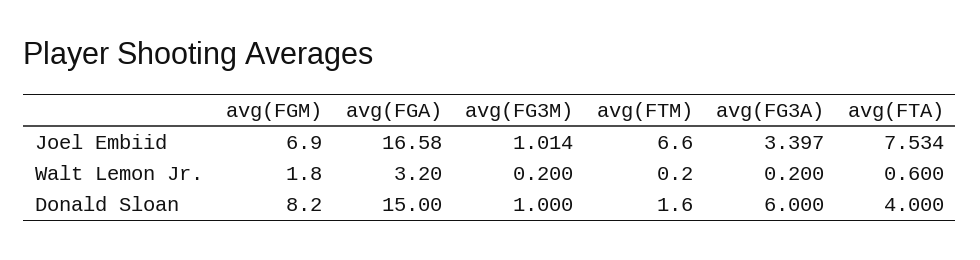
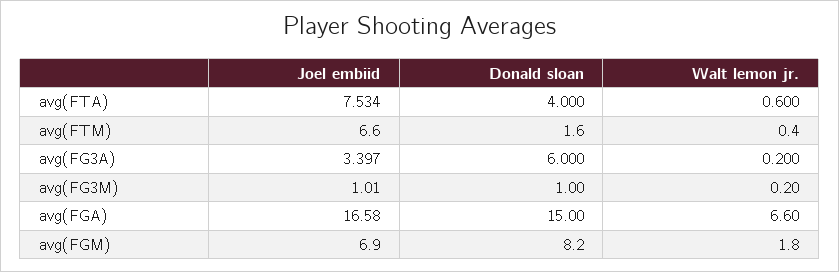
  {
    "avg(FGM)": {
      "Joel Embiid": 6.9,
      "Walt Lemon Jr.": 1.8,
      "Donald Sloan": 8.2
    },
    "avg(FGA)": {
      "Joel Embiid": 16.58,
-     "Walt Lemon Jr.": 3.2,
+     "Walt Lemon Jr.": 6.6,
      "Donald Sloan": 15
    },
    "avg(FG3M)": {
-     "Joel Embiid": 1.014,
+     "Joel Embiid": 1.01,
      "Walt Lemon Jr.": 0.2,
      "Donald Sloan": 1
    },
    "avg(FTM)": {
      "Joel Embiid": 6.6,
-     "Walt Lemon Jr.": 0.2,
+     "Walt Lemon Jr.": 0.4,
      "Donald Sloan": 1.6
    },
    "avg(FG3A)": {
      "Joel Embiid": 3.397,
      "Walt Lemon Jr.": 0.2,
      "Donald Sloan": 6
    },
    "avg(FTA)": {
      "Joel Embiid": 7.534,
      "Walt Lemon Jr.": 0.6,
      "Donald Sloan": 4
    }
  }

